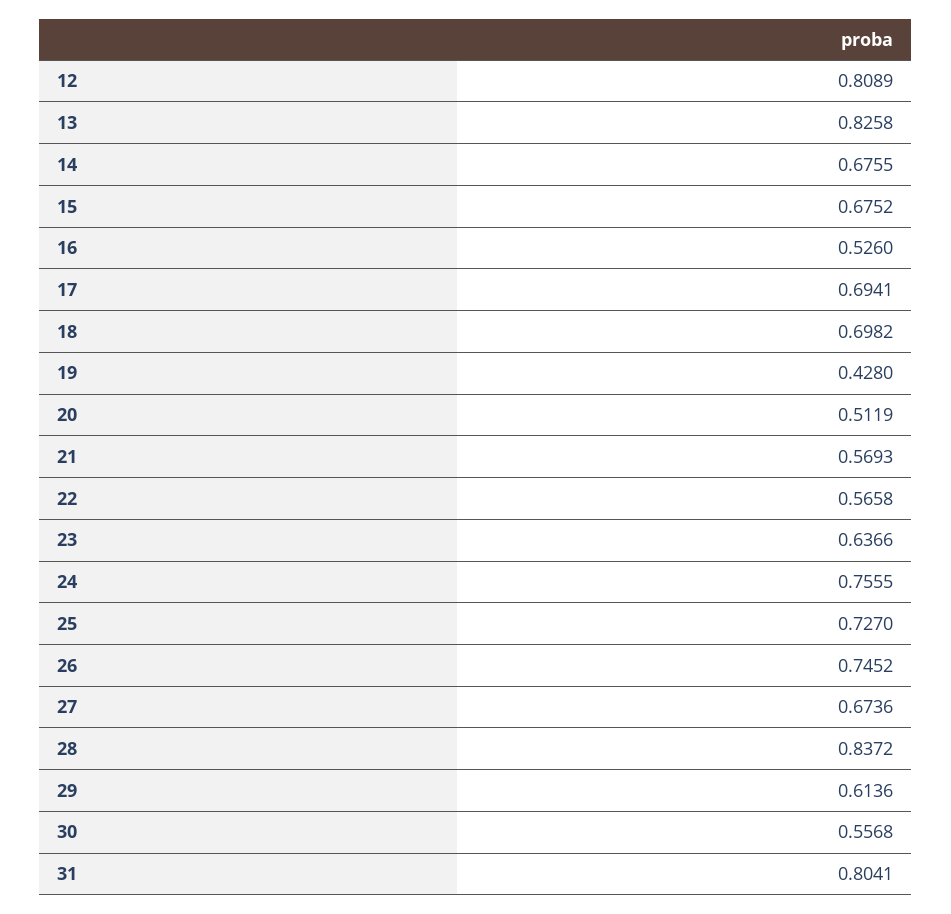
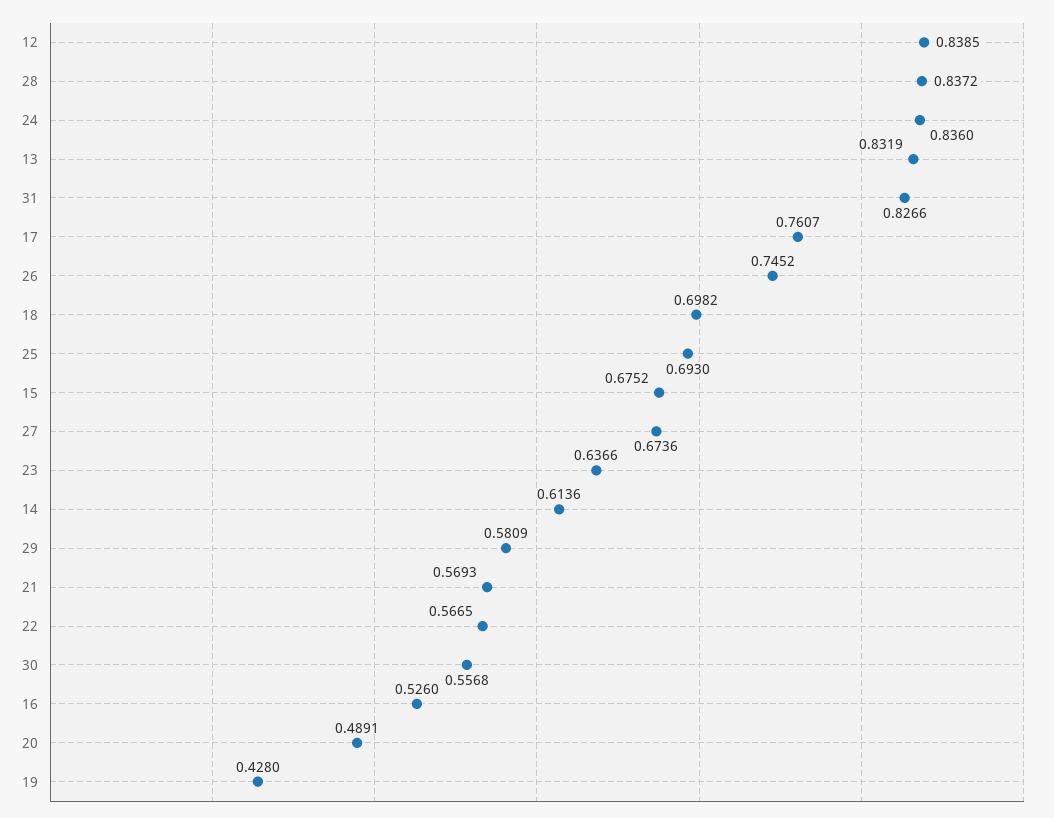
  {
-   "12": 0.8089,
+   "12": 0.8385,
-   "13": 0.8258,
+   "13": 0.8319,
-   "14": 0.6755,
+   "14": 0.6136,
    "15": 0.6752,
    "16": 0.526,
-   "17": 0.6941,
+   "17": 0.7607,
    "18": 0.6982,
    "19": 0.428,
-   "20": 0.5119,
+   "20": 0.4891,
    "21": 0.5693,
-   "22": 0.5658,
+   "22": 0.5665,
    "23": 0.6366,
-   "24": 0.7555,
+   "24": 0.836,
-   "25": 0.727,
+   "25": 0.693,
    "26": 0.7452,
    "27": 0.6736,
    "28": 0.8372,
-   "29": 0.6136,
+   "29": 0.5809,
    "30": 0.5568,
-   "31": 0.8041
+   "31": 0.8266
  }

